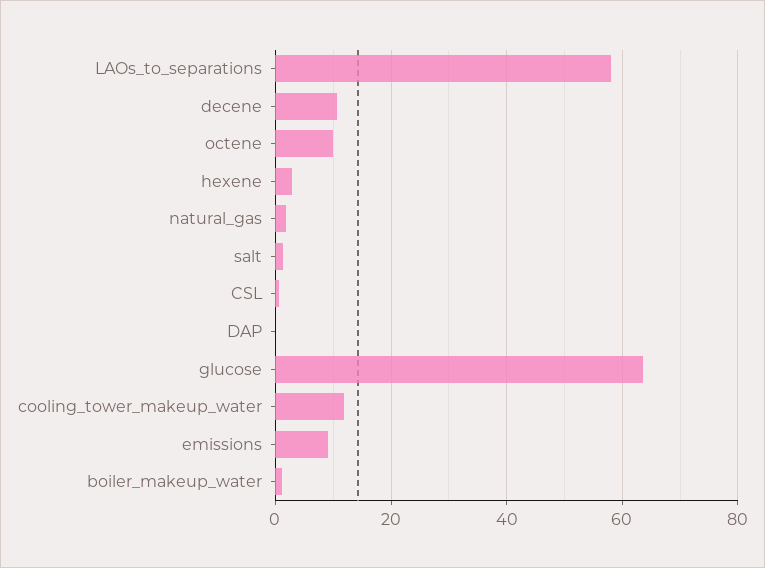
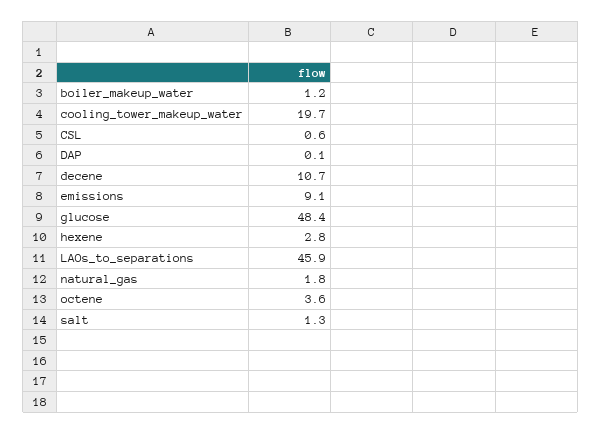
  {
-   "LAOs_to_separations": 58,
+   "LAOs_to_separations": 45.9,
    "decene": 10.7,
-   "octene": 10,
+   "octene": 3.6,
    "hexene": 2.8,
    "natural_gas": 1.8,
    "salt": 1.3,
    "CSL": 0.6,
    "DAP": 0.1,
-   "glucose": 64,
+   "glucose": 48.4,
-   "cooling_tower_makeup_water": 12,
+   "cooling_tower_makeup_water": 19.7,
    "emissions": 9.1,
    "boiler_makeup_water": 1.2
  }

